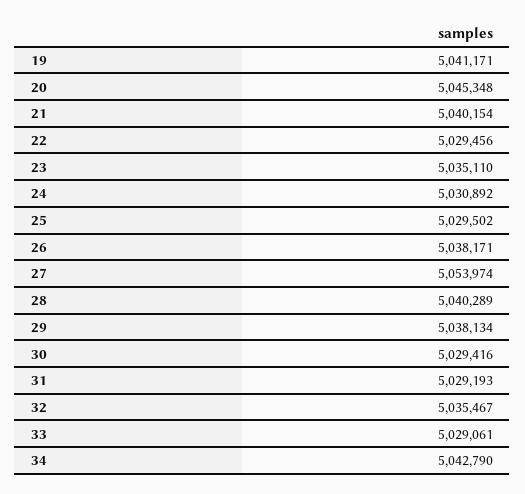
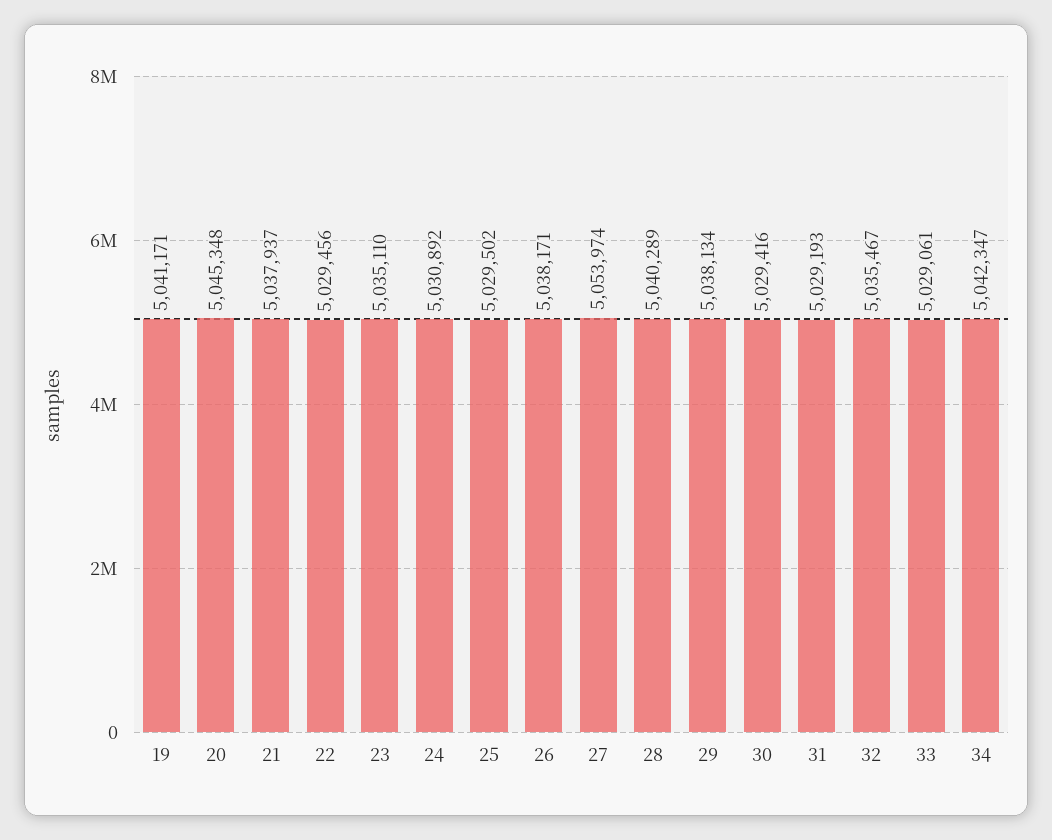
  {
    "19": 5041171,
    "20": 5045348,
-   "21": 5040154,
+   "21": 5037937,
    "22": 5029456,
    "23": 5035110,
    "24": 5030892,
    "25": 5029502,
    "26": 5038171,
    "27": 5053974,
    "28": 5040289,
    "29": 5038134,
    "30": 5029416,
    "31": 5029193,
    "32": 5035467,
    "33": 5029061,
-   "34": 5042790
+   "34": 5042347
  }

